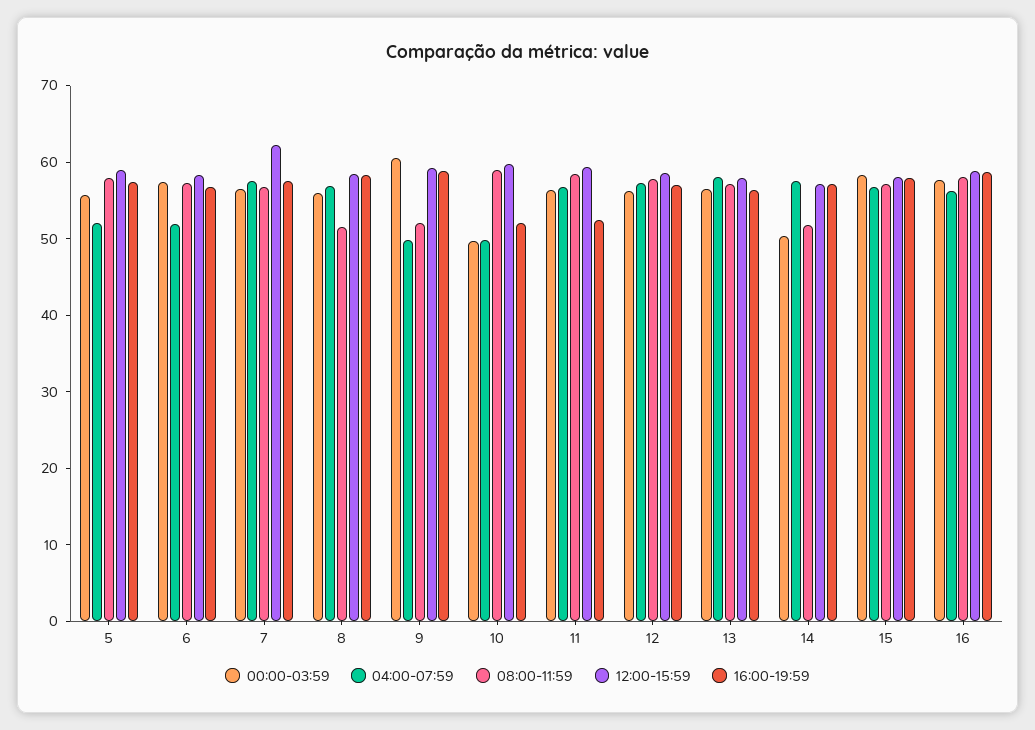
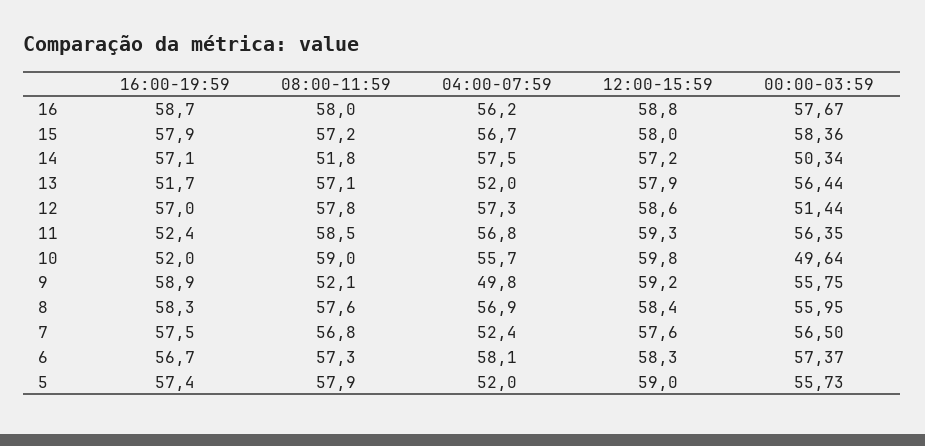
  {
    "00:00-03:59": {
      "5": 55.73,
      "6": 57.37,
      "7": 56.5,
      "8": 55.95,
-     "9": 60,
+     "9": 55.75,
      "10": 49.64,
      "11": 56.35,
-     "12": 56,
+     "12": 51.44,
      "13": 56.44,
      "14": 50.34,
      "15": 58.36,
      "16": 57.67
    },
    "04:00-07:59": {
      "5": 52,
-     "6": 52,
+     "6": 58.1,
-     "7": 58,
+     "7": 52.4,
      "8": 56.9,
      "9": 49.8,
-     "10": 50,
+     "10": 55.7,
      "11": 56.8,
      "12": 57.3,
-     "13": 58,
+     "13": 52,
      "14": 57.5,
      "15": 56.7,
      "16": 56.2
    },
    "08:00-11:59": {
      "5": 57.9,
      "6": 57.3,
      "7": 56.8,
-     "8": 52,
+     "8": 57.6,
      "9": 52.1,
      "10": 59,
      "11": 58.5,
      "12": 57.8,
      "13": 57.1,
      "14": 51.8,
      "15": 57.2,
      "16": 58
    },
    "12:00-15:59": {
      "5": 59,
      "6": 58.3,
-     "7": 62,
+     "7": 57.6,
      "8": 58.4,
      "9": 59.2,
      "10": 59.8,
      "11": 59.3,
      "12": 58.6,
      "13": 57.9,
      "14": 57.2,
      "15": 58,
      "16": 58.8
    },
    "16:00-19:59": {
      "5": 57.4,
      "6": 56.7,
      "7": 57.5,
      "8": 58.3,
      "9": 58.9,
      "10": 52,
      "11": 52.4,
      "12": 57,
-     "13": 56,
+     "13": 51.7,
      "14": 57.1,
      "15": 57.9,
      "16": 58.7
    }
  }

